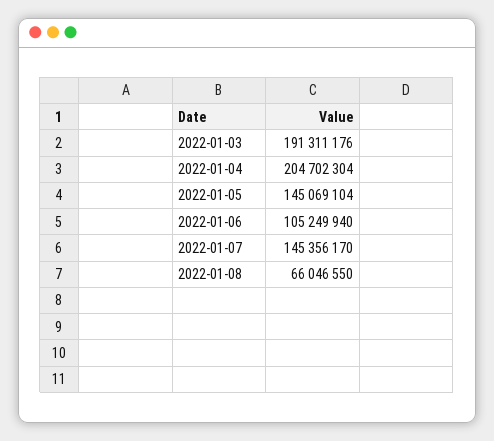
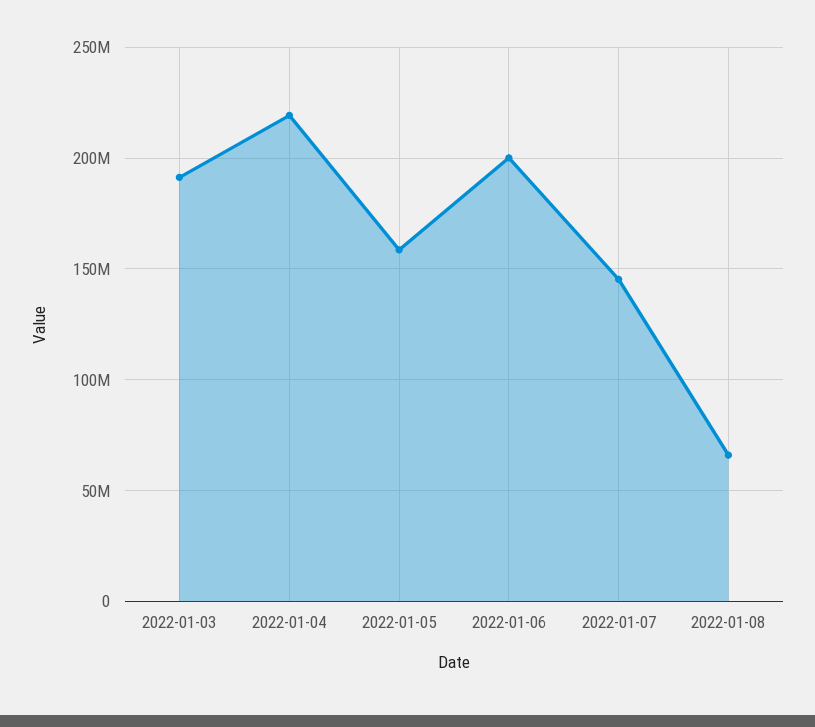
  {
    "2022-01-03": 191311176,
-   "2022-01-04": 204702304,
+   "2022-01-04": 220000000,
-   "2022-01-05": 145069104,
+   "2022-01-05": 160000000,
-   "2022-01-06": 105249940,
+   "2022-01-06": 200000000,
    "2022-01-07": 145356170,
    "2022-01-08": 66046550
  }

